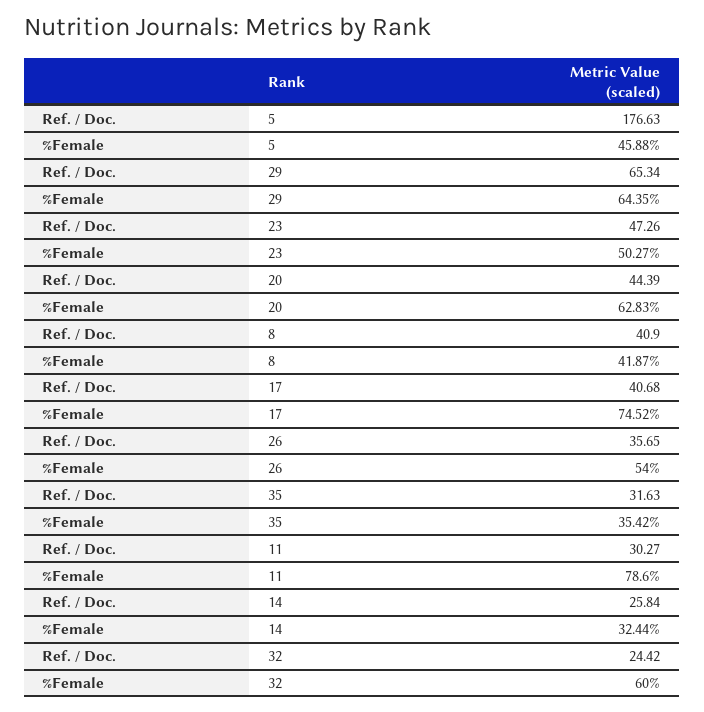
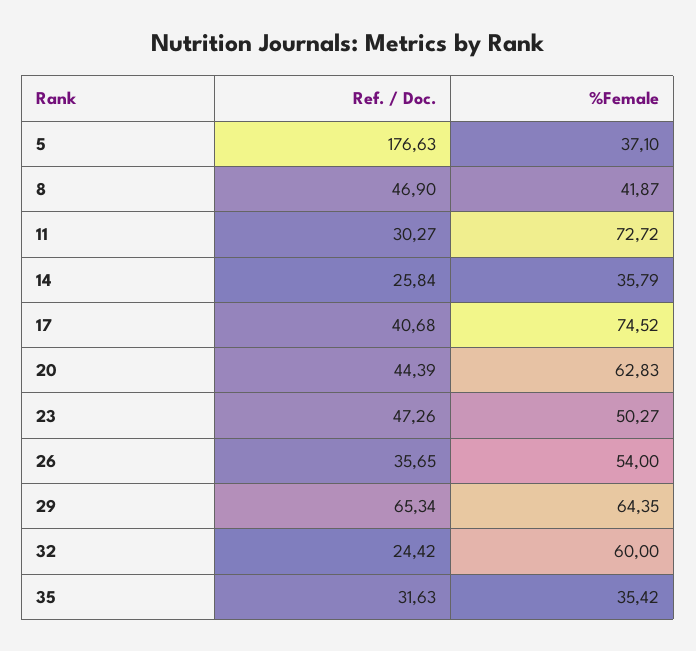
  {
    "Ref. / Doc.": {
      "5": 176.63,
      "29": 65.34,
      "23": 47.26,
      "20": 44.39,
-     "8": 40.9,
+     "8": 46.9,
      "17": 40.68,
      "26": 35.65,
      "35": 31.63,
      "11": 30.27,
      "14": 25.84,
      "32": 24.42
    },
    "%Female": {
-     "5": 45.88,
+     "5": 37.1,
      "29": 64.35,
      "23": 50.27,
      "20": 62.83,
      "8": 41.87,
      "17": 74.52,
      "26": 54,
      "35": 35.42,
-     "11": 78.6,
+     "11": 72.72,
-     "14": 32.44,
+     "14": 35.79,
      "32": 60
    }
  }

